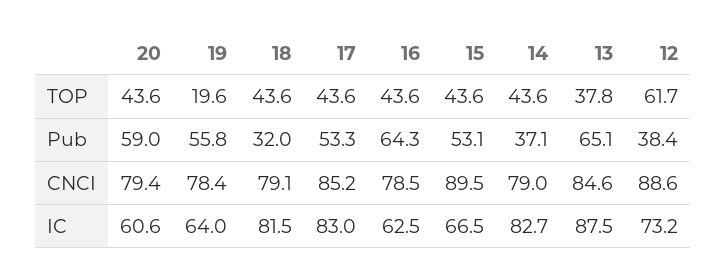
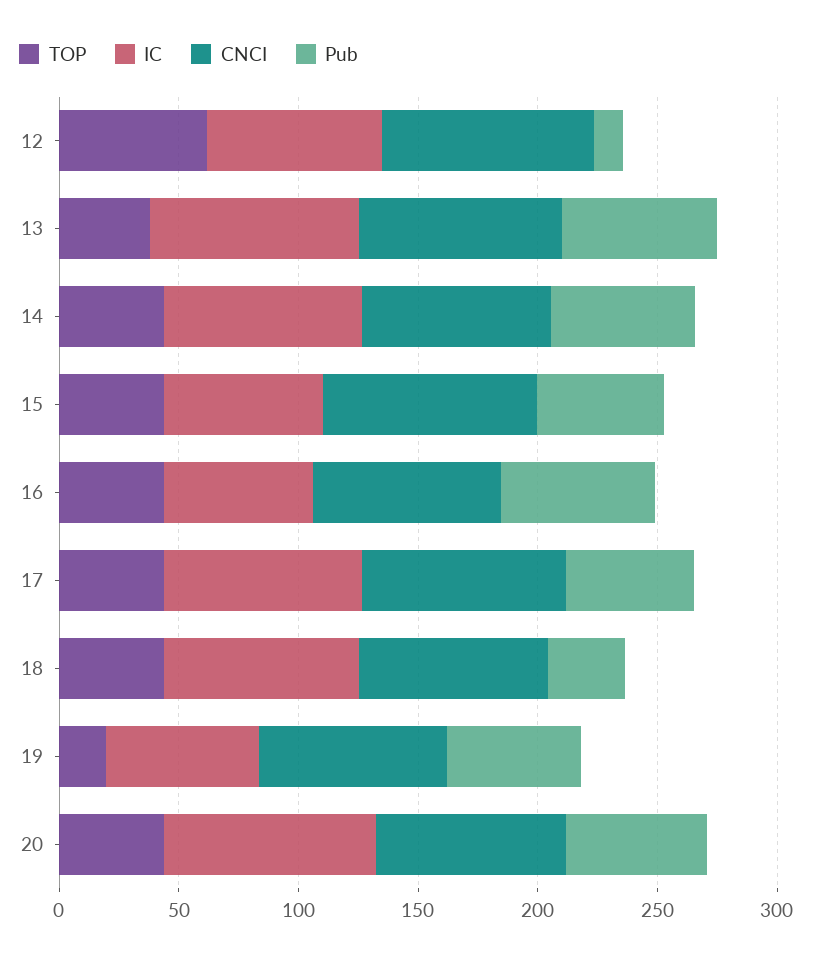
  {
    "TOP": {
      "20": 43.6,
      "19": 19.6,
      "18": 43.6,
      "17": 43.6,
      "16": 43.6,
      "15": 43.6,
      "14": 43.6,
      "13": 37.8,
      "12": 61.7
    },
    "Pub": {
      "20": 59,
      "19": 55.8,
      "18": 32,
      "17": 53.3,
      "16": 64.3,
      "15": 53.1,
-     "14": 37.1,
+     "14": 60,
      "13": 65.1,
-     "12": 38.4
+     "12": 10
    },
    "CNCI": {
      "20": 79.4,
      "19": 78.4,
      "18": 79.1,
      "17": 85.2,
      "16": 78.5,
      "15": 89.5,
      "14": 79,
      "13": 84.6,
      "12": 88.6
    },
    "IC": {
-     "20": 60.6,
+     "20": 90,
      "19": 64,
      "18": 81.5,
      "17": 83,
      "16": 62.5,
      "15": 66.5,
      "14": 82.7,
      "13": 87.5,
      "12": 73.2
    }
  }

